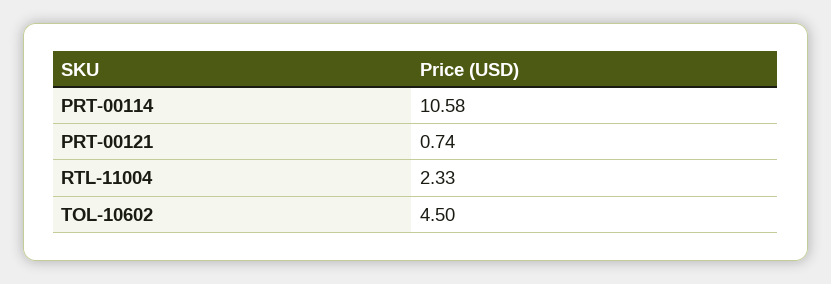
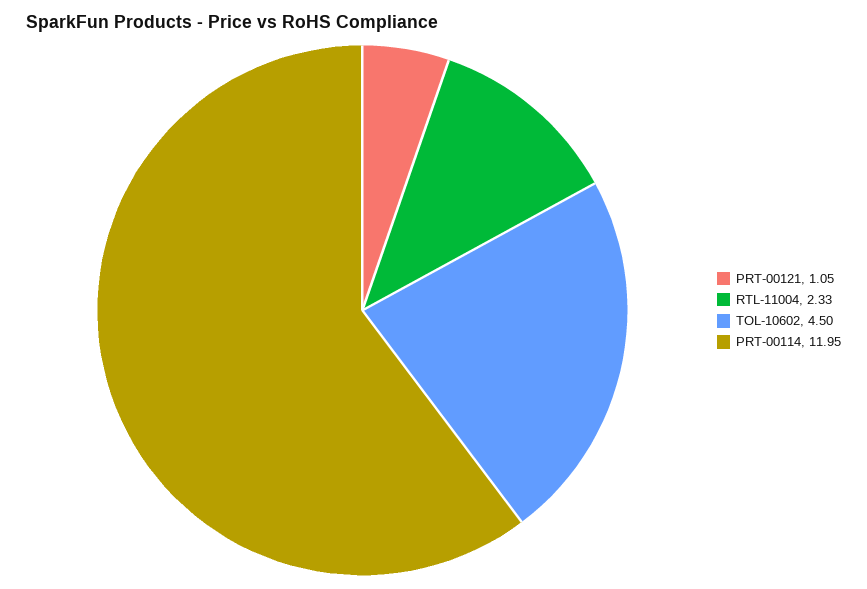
  {
-   "PRT-00114": 10.58,
+   "PRT-00114": 11.95,
-   "PRT-00121": 0.74,
+   "PRT-00121": 1.05,
    "RTL-11004": 2.33,
    "TOL-10602": 4.5
  }

